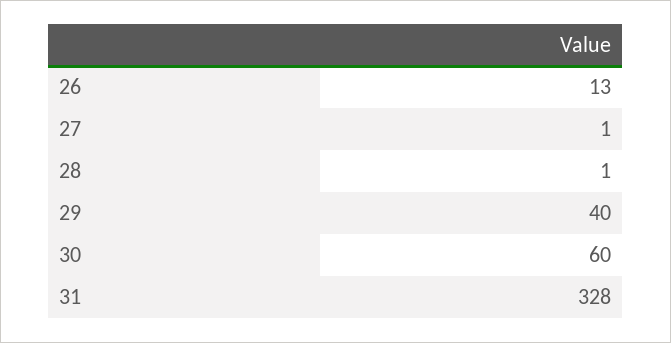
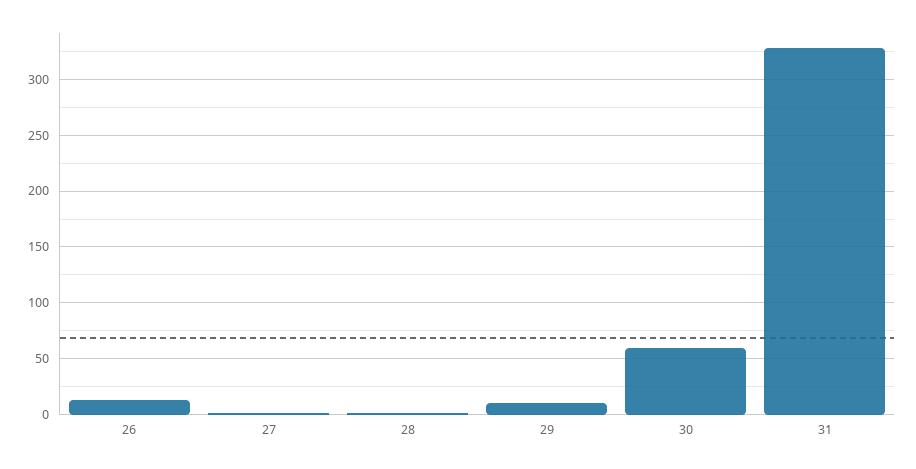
  {
    "26": 13,
    "27": 1,
    "28": 1,
-   "29": 40,
+   "29": 10,
    "30": 60,
    "31": 328
  }

